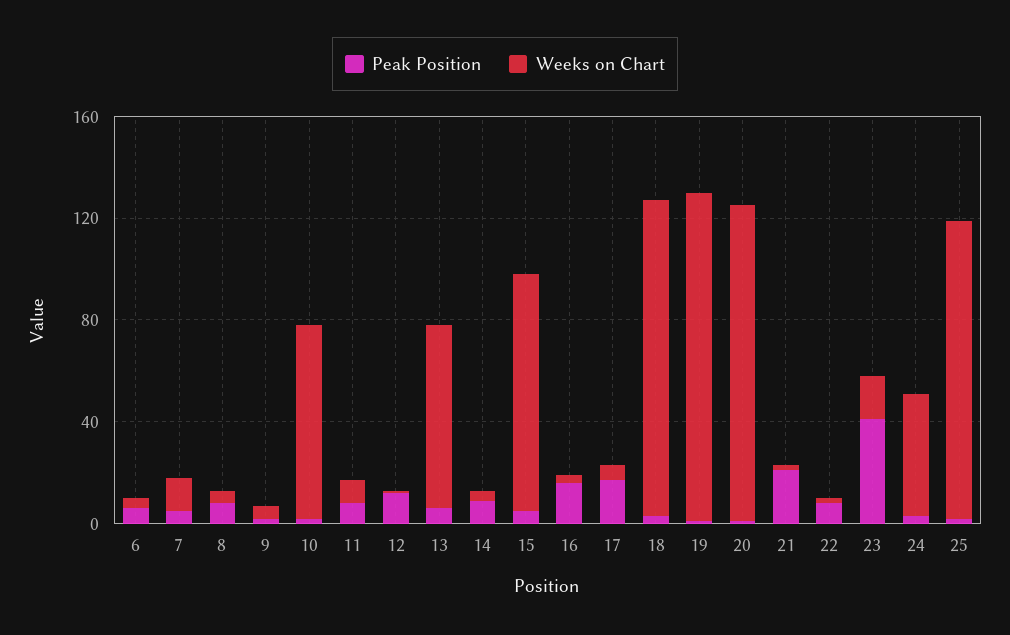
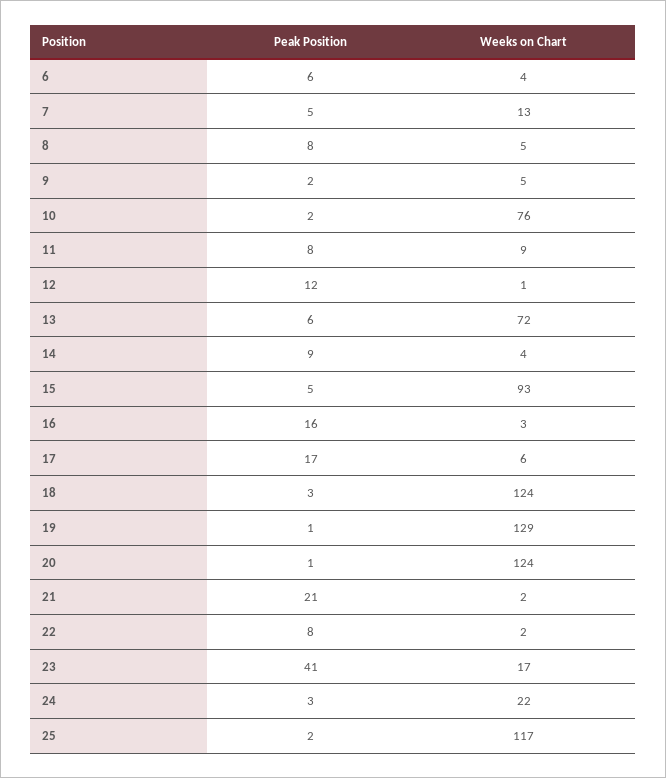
  {
    "Peak Position": {
      "6": 6,
      "7": 5,
      "8": 8,
      "9": 2,
      "10": 2,
      "11": 8,
      "12": 12,
      "13": 6,
      "14": 9,
      "15": 5,
      "16": 16,
      "17": 17,
      "18": 3,
      "19": 1,
      "20": 1,
      "21": 21,
      "22": 8,
      "23": 41,
      "24": 3,
      "25": 2
    },
    "Weeks on Chart": {
      "6": 4,
      "7": 13,
      "8": 5,
      "9": 5,
      "10": 76,
      "11": 9,
      "12": 1,
      "13": 72,
      "14": 4,
      "15": 93,
      "16": 3,
      "17": 6,
      "18": 124,
      "19": 129,
      "20": 124,
      "21": 2,
      "22": 2,
      "23": 17,
-     "24": 50,
+     "24": 22,
      "25": 117
    }
  }

